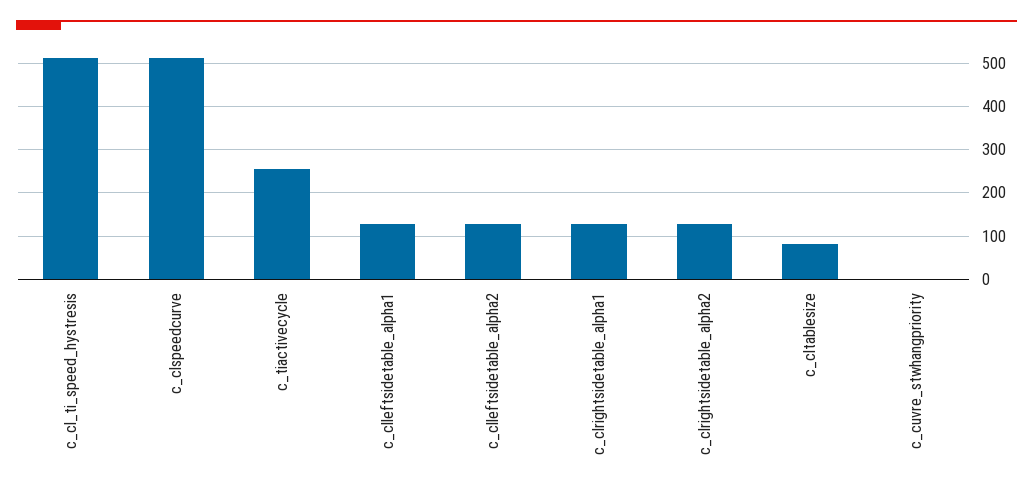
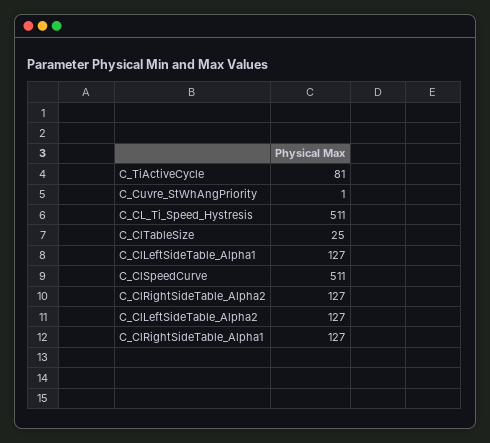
  {
    "c_cl_ti_speed_hystresis": 511,
    "c_clspeedcurve": 511,
-   "c_tiactivecycle": 260,
+   "c_tiactivecycle": 81,
    "c_clleftsidetable_alpha1": 127,
    "c_clleftsidetable_alpha2": 127,
    "c_clrightsidetable_alpha1": 127,
    "c_clrightsidetable_alpha2": 127,
-   "c_cltablesize": 80,
+   "c_cltablesize": 25,
    "c_cuvre_stwhangpriority": 1
  }

